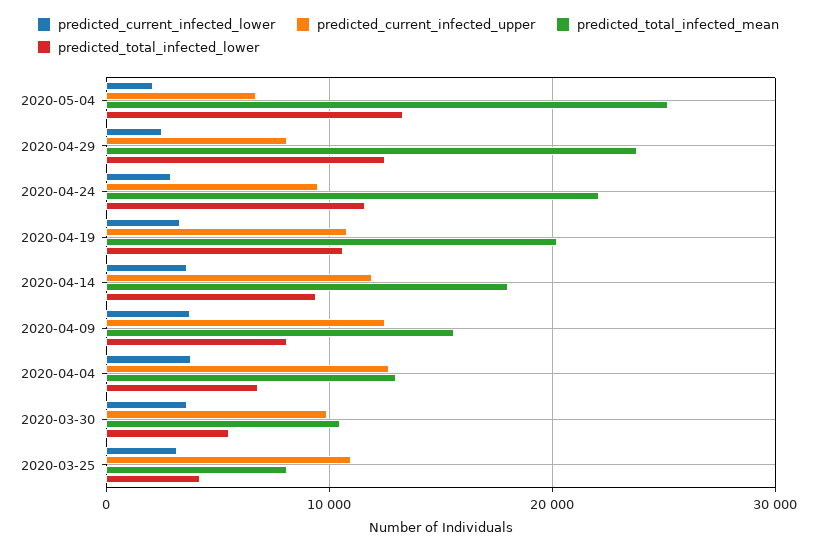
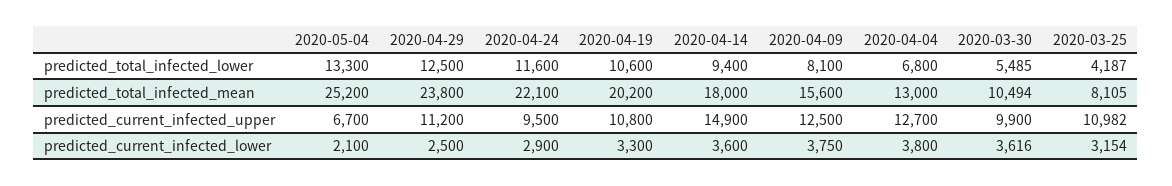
  {
    "predicted_current_infected_lower": {
      "2020-05-04": 2100,
      "2020-04-29": 2500,
      "2020-04-24": 2900,
      "2020-04-19": 3300,
      "2020-04-14": 3600,
      "2020-04-09": 3750,
      "2020-04-04": 3800,
      "2020-03-30": 3616,
      "2020-03-25": 3154
    },
    "predicted_current_infected_upper": {
      "2020-05-04": 6700,
-     "2020-04-29": 8000,
+     "2020-04-29": 11200,
      "2020-04-24": 9500,
      "2020-04-19": 10800,
-     "2020-04-14": 12000,
+     "2020-04-14": 14900,
      "2020-04-09": 12500,
      "2020-04-04": 12700,
      "2020-03-30": 9900,
      "2020-03-25": 10982
    },
    "predicted_total_infected_mean": {
      "2020-05-04": 25200,
      "2020-04-29": 23800,
      "2020-04-24": 22100,
      "2020-04-19": 20200,
      "2020-04-14": 18000,
      "2020-04-09": 15600,
      "2020-04-04": 13000,
      "2020-03-30": 10494,
      "2020-03-25": 8105
    },
    "predicted_total_infected_lower": {
      "2020-05-04": 13300,
      "2020-04-29": 12500,
      "2020-04-24": 11600,
      "2020-04-19": 10600,
      "2020-04-14": 9400,
      "2020-04-09": 8100,
      "2020-04-04": 6800,
      "2020-03-30": 5485,
      "2020-03-25": 4187
    }
  }

